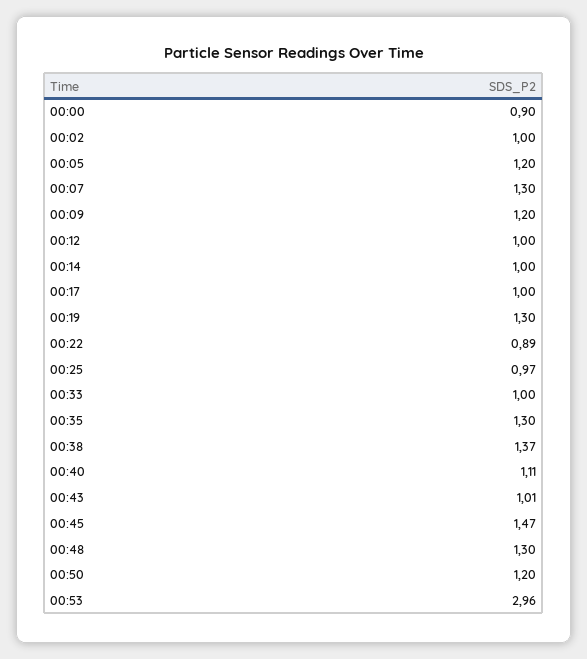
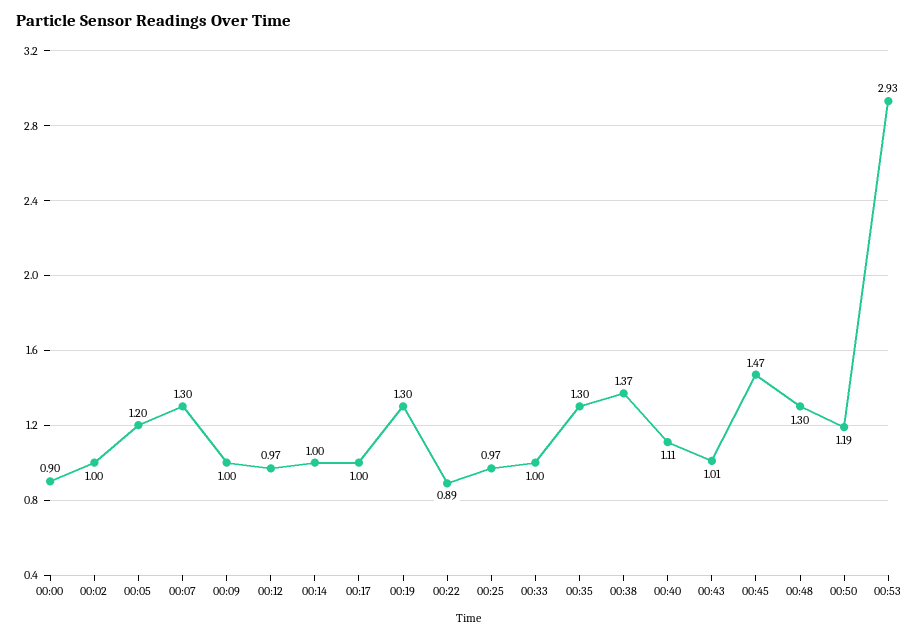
  {
    "00:00": 0.9,
    "00:02": 1,
    "00:05": 1.2,
    "00:07": 1.3,
-   "00:09": 1.2,
+   "00:09": 1,
-   "00:12": 1,
+   "00:12": 0.97,
    "00:14": 1,
    "00:17": 1,
    "00:19": 1.3,
    "00:22": 0.89,
    "00:25": 0.97,
    "00:33": 1,
    "00:35": 1.3,
    "00:38": 1.37,
    "00:40": 1.11,
    "00:43": 1.01,
    "00:45": 1.47,
    "00:48": 1.3,
-   "00:50": 1.2,
+   "00:50": 1.19,
-   "00:53": 2.96
+   "00:53": 2.93
  }

